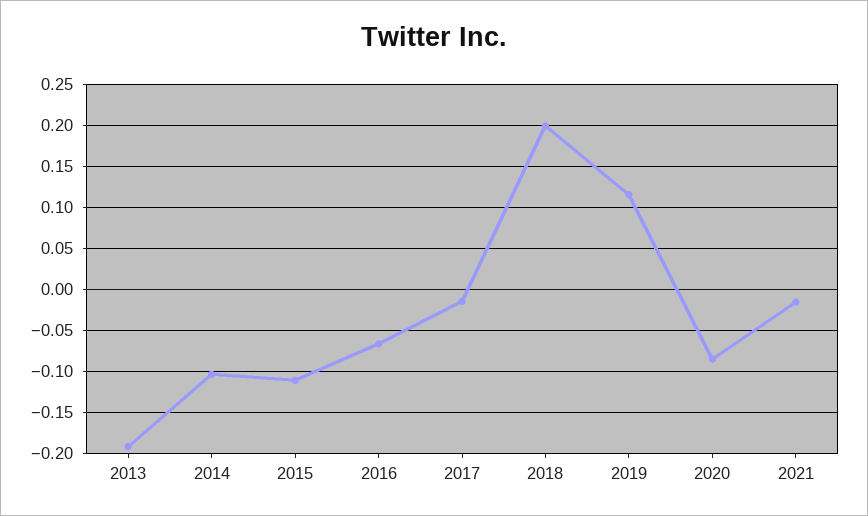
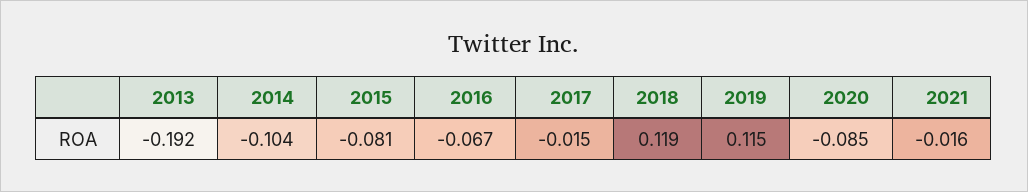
  {
    "2013": -0.192,
    "2014": -0.104,
-   "2015": -0.11,
+   "2015": -0.081,
    "2016": -0.067,
    "2017": -0.015,
-   "2018": 0.2,
+   "2018": 0.119,
    "2019": 0.115,
    "2020": -0.085,
    "2021": -0.016
  }

